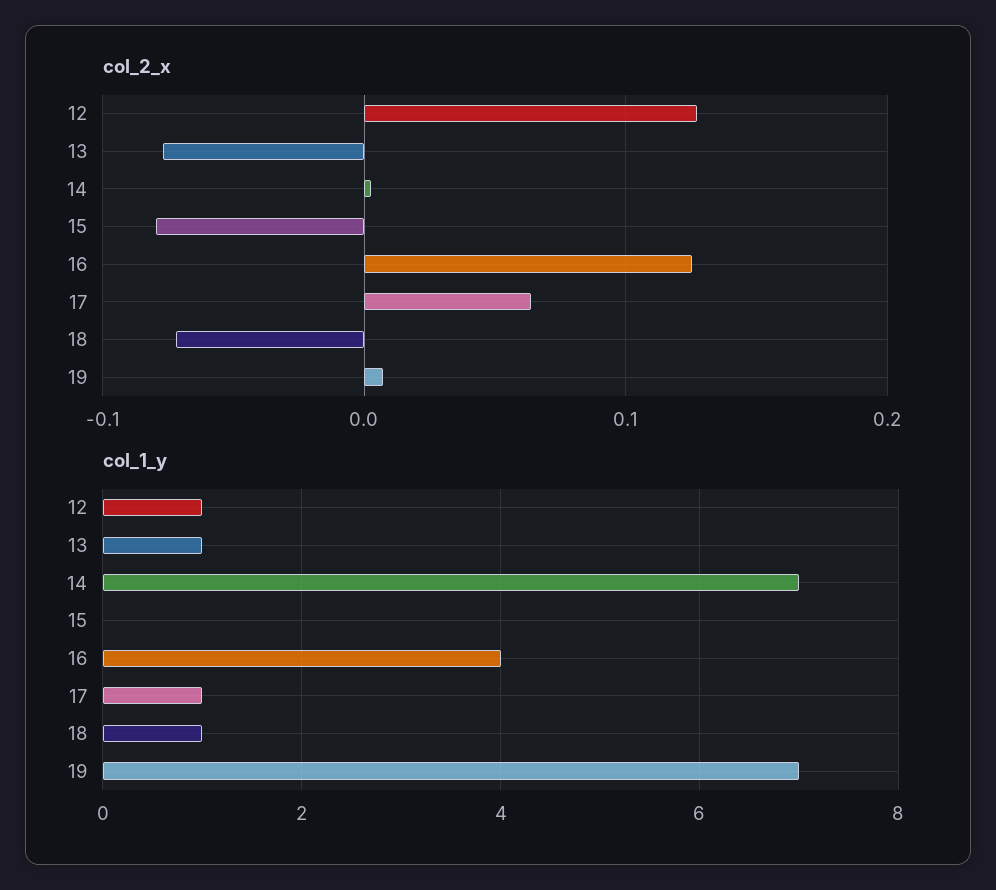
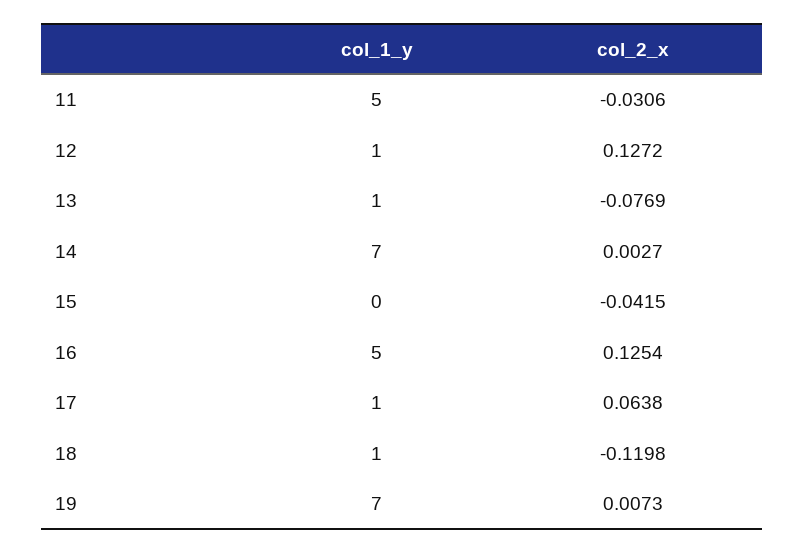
  {
    "col_2_x": {
      "12": 0.1272,
      "13": -0.0769,
      "14": 0.0027,
-     "15": -0.08,
+     "15": -0.0415,
      "16": 0.1254,
      "17": 0.0638,
-     "18": -0.07,
+     "18": -0.1198,
-     "19": 0.0073
+     "19": 0.0073,
+     "11": -0.0306
    },
    "col_1_y": {
      "12": 1,
      "13": 1,
      "14": 7,
      "15": 0,
-     "16": 4,
+     "16": 5,
      "17": 1,
      "18": 1,
-     "19": 7
+     "19": 7,
+     "11": 5
    }
  }

